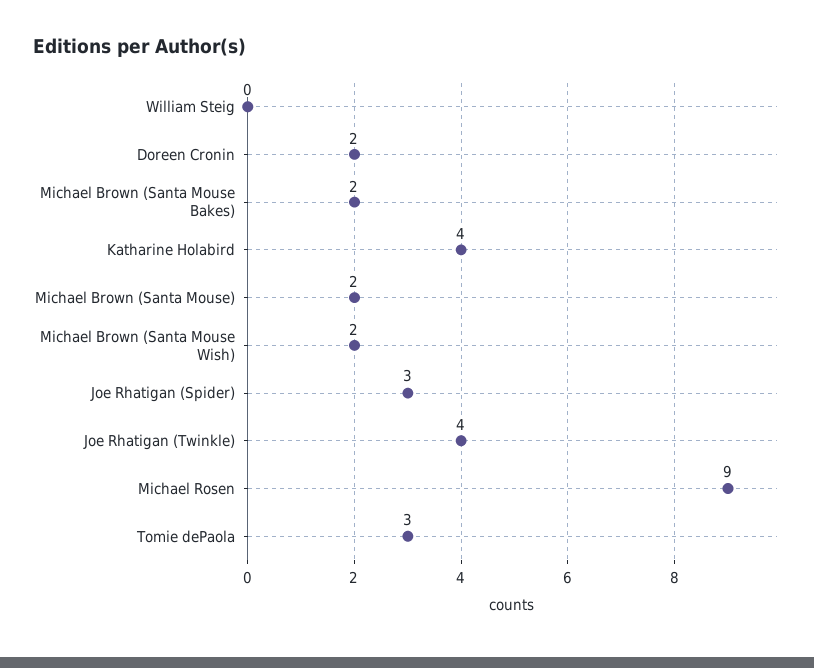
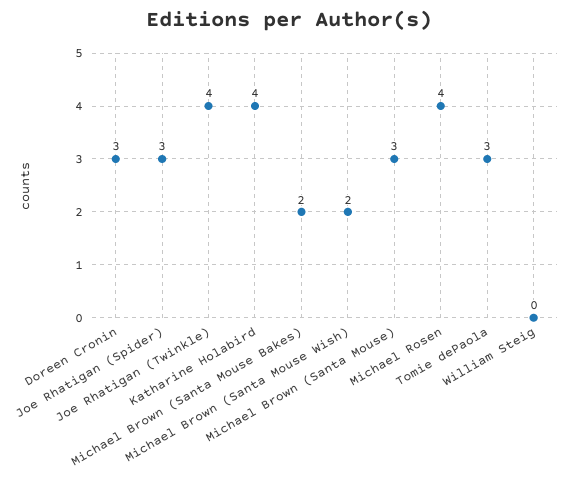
  {
    "William Steig": 0,
-   "Doreen Cronin": 2,
+   "Doreen Cronin": 3,
    "Michael Brown (Santa Mouse Bakes)": 2,
    "Katharine Holabird": 4,
-   "Michael Brown (Santa Mouse)": 2,
+   "Michael Brown (Santa Mouse)": 3,
    "Michael Brown (Santa Mouse Wish)": 2,
    "Joe Rhatigan (Spider)": 3,
    "Joe Rhatigan (Twinkle)": 4,
-   "Michael Rosen": 9,
+   "Michael Rosen": 4,
    "Tomie dePaola": 3
  }

